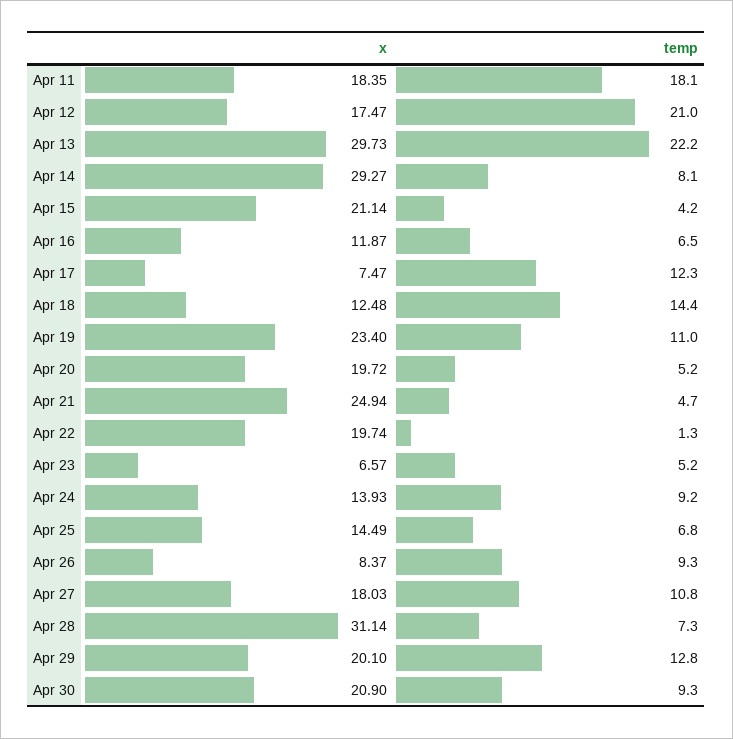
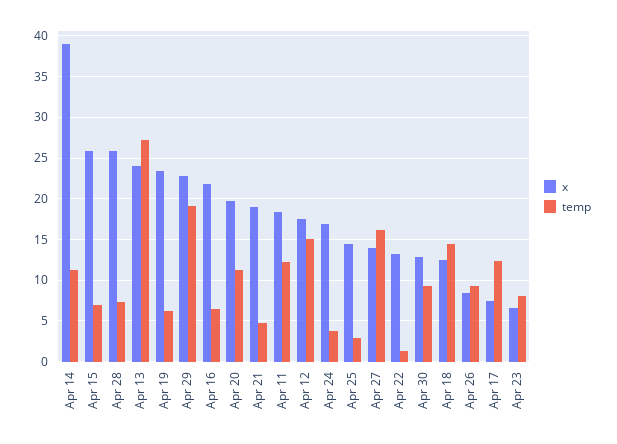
  {
    "x": {
      "Apr 11": 18.35,
      "Apr 12": 17.47,
-     "Apr 13": 29.73,
+     "Apr 13": 24,
-     "Apr 14": 29.27,
+     "Apr 14": 39,
-     "Apr 15": 21.14,
+     "Apr 15": 26,
-     "Apr 16": 11.87,
+     "Apr 16": 22,
      "Apr 17": 7.47,
      "Apr 18": 12.48,
      "Apr 19": 23.4,
      "Apr 20": 19.72,
-     "Apr 21": 24.94,
+     "Apr 21": 19,
-     "Apr 22": 19.74,
+     "Apr 22": 13,
      "Apr 23": 6.57,
-     "Apr 24": 13.93,
+     "Apr 24": 17,
      "Apr 25": 14.49,
      "Apr 26": 8.37,
-     "Apr 27": 18.03,
+     "Apr 27": 14,
-     "Apr 28": 31.14,
+     "Apr 28": 26,
-     "Apr 29": 20.1,
+     "Apr 29": 23,
-     "Apr 30": 20.9
+     "Apr 30": 13
    },
    "temp": {
-     "Apr 11": 18.1,
+     "Apr 11": 12,
-     "Apr 12": 21,
+     "Apr 12": 15,
-     "Apr 13": 22.2,
+     "Apr 13": 27,
-     "Apr 14": 8.1,
+     "Apr 14": 11,
-     "Apr 15": 4.2,
+     "Apr 15": 7,
      "Apr 16": 6.5,
      "Apr 17": 12.3,
      "Apr 18": 14.4,
-     "Apr 19": 11,
+     "Apr 19": 6,
-     "Apr 20": 5.2,
+     "Apr 20": 11,
      "Apr 21": 4.7,
      "Apr 22": 1.3,
-     "Apr 23": 5.2,
+     "Apr 23": 8,
-     "Apr 24": 9.2,
+     "Apr 24": 4,
-     "Apr 25": 6.8,
+     "Apr 25": 3,
      "Apr 26": 9.3,
-     "Apr 27": 10.8,
+     "Apr 27": 16,
      "Apr 28": 7.3,
-     "Apr 29": 12.8,
+     "Apr 29": 19,
      "Apr 30": 9.3
    }
  }

